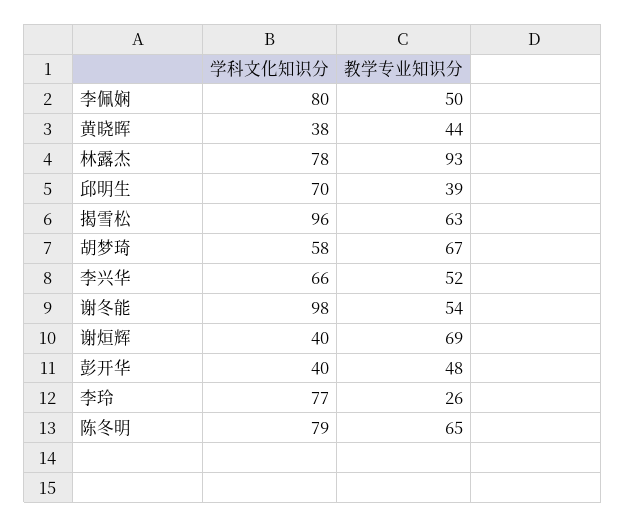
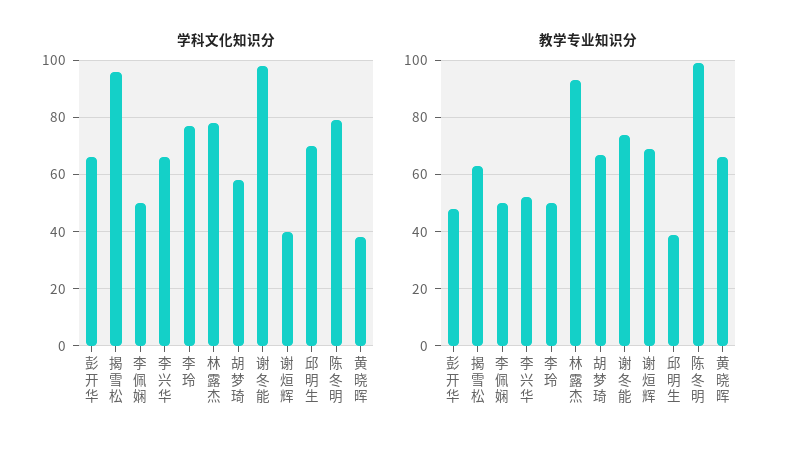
  {
    "学科文化知识分": {
-     "李佩娴": 80,
+     "李佩娴": 50,
      "黄晓晖": 38,
      "林露杰": 78,
      "邱明生": 70,
      "揭雪松": 96,
      "胡梦琦": 58,
      "李兴华": 66,
      "谢冬能": 98,
      "谢烜辉": 40,
-     "彭开华": 40,
+     "彭开华": 65,
      "李玲": 77,
      "陈冬明": 79
    },
    "教学专业知识分": {
      "李佩娴": 50,
-     "黄晓晖": 44,
+     "黄晓晖": 65,
      "林露杰": 93,
      "邱明生": 39,
      "揭雪松": 63,
      "胡梦琦": 67,
      "李兴华": 52,
-     "谢冬能": 54,
+     "谢冬能": 75,
      "谢烜辉": 69,
      "彭开华": 48,
-     "李玲": 26,
+     "李玲": 50,
-     "陈冬明": 65
+     "陈冬明": 100
    }
  }

